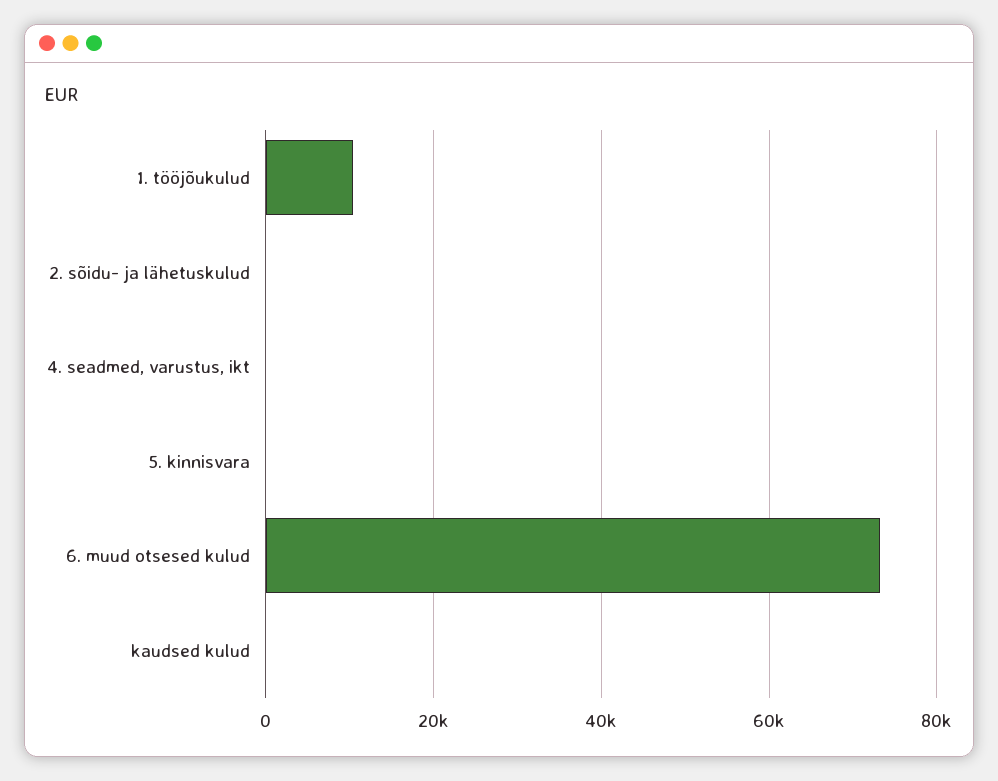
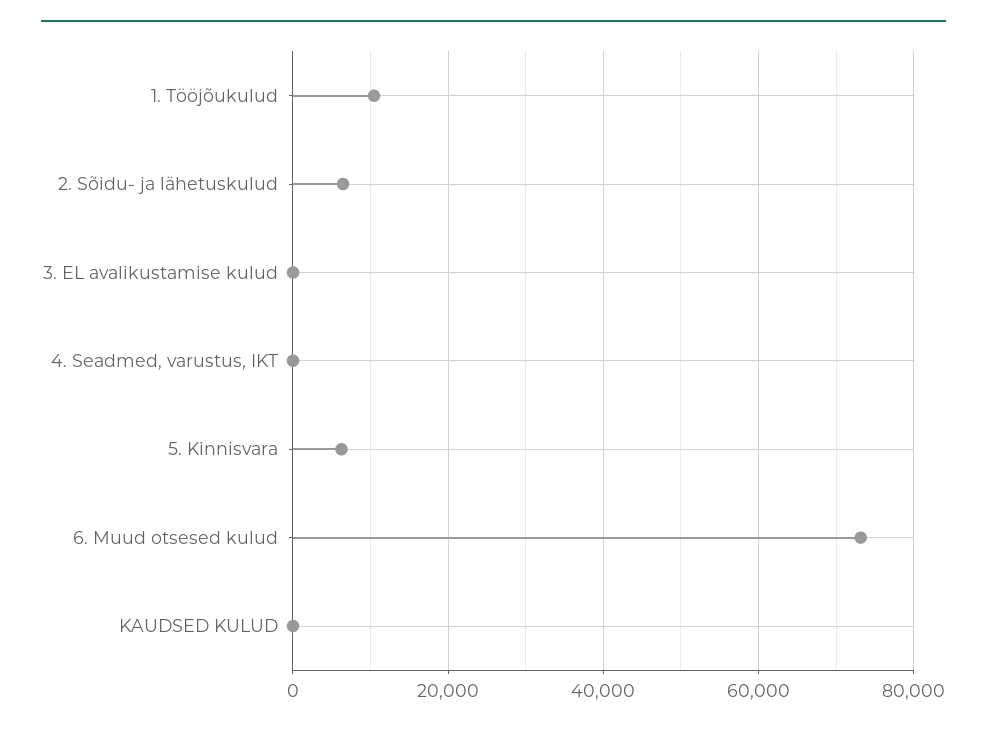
  {
    "1. tööjõukulud": 10000,
-   "2. sõidu- ja lähetuskulud": 0,
+   "2. sõidu- ja lähetuskulud": 6000,
    "4. seadmed, varustus, ikt": 0,
-   "5. kinnisvara": 0,
+   "5. kinnisvara": 6000,
    "6. muud otsesed kulud": 74000,
-   "kaudsed kulud": 0
+   "kaudsed kulud": 0,
+   "3. EL avalikustamise kulud": 0
  }

